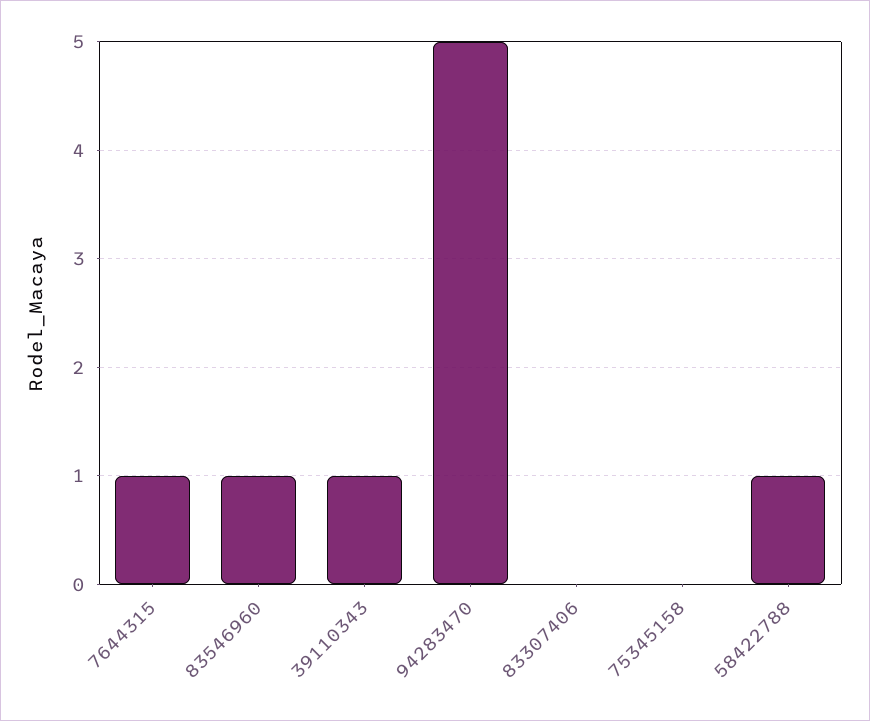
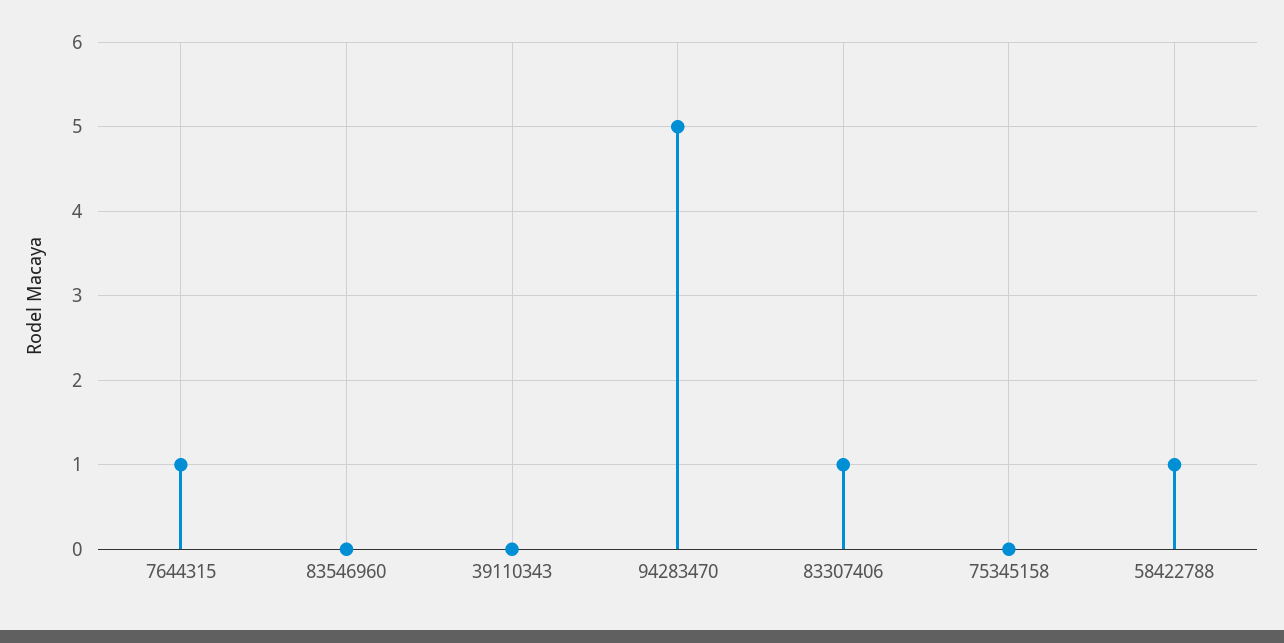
  {
    "7644315": 1,
-   "83546960": 1,
+   "83546960": 0,
-   "39110343": 1,
+   "39110343": 0,
    "94283470": 5,
-   "83307406": 0,
+   "83307406": 1,
    "75345158": 0,
    "58422788": 1
  }

